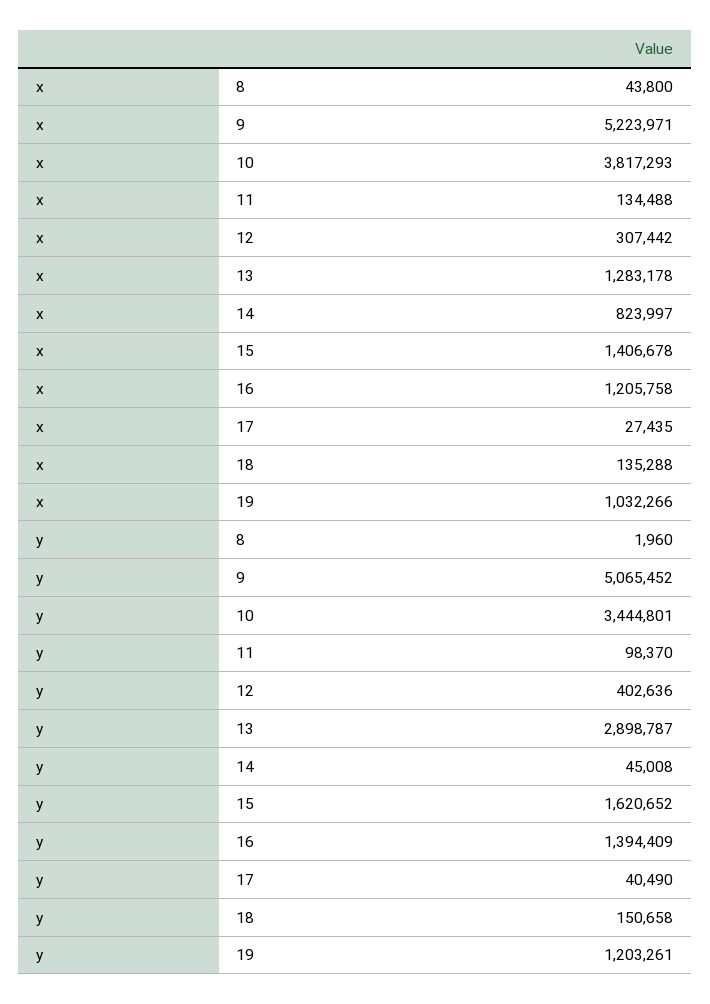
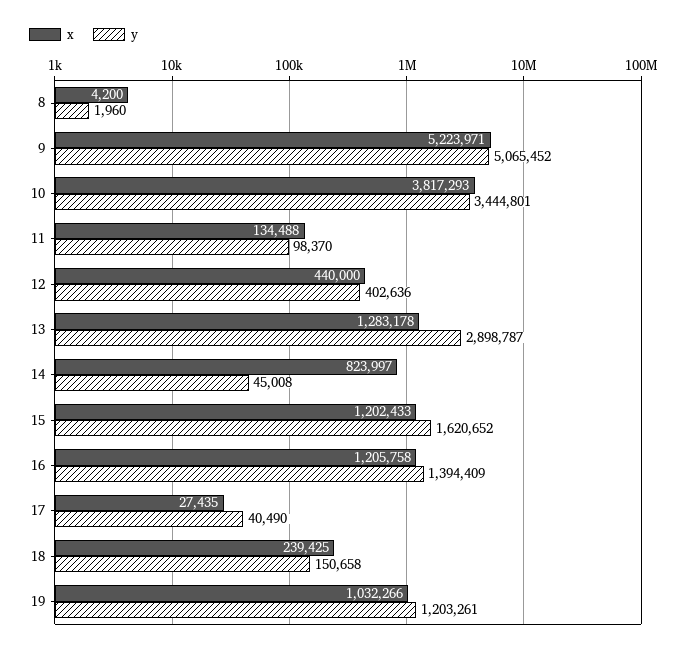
  {
    "x": {
-     "8": 43800,
+     "8": 4200,
      "9": 5223971,
      "10": 3817293,
      "11": 134488,
-     "12": 307442,
+     "12": 440000,
      "13": 1283178,
      "14": 823997,
-     "15": 1406678,
+     "15": 1202433,
      "16": 1205758,
      "17": 27435,
-     "18": 135288,
+     "18": 239425,
      "19": 1032266
    },
    "y": {
      "8": 1960,
      "9": 5065452,
      "10": 3444801,
      "11": 98370,
      "12": 402636,
      "13": 2898787,
      "14": 45008,
      "15": 1620652,
      "16": 1394409,
      "17": 40490,
      "18": 150658,
      "19": 1203261
    }
  }

